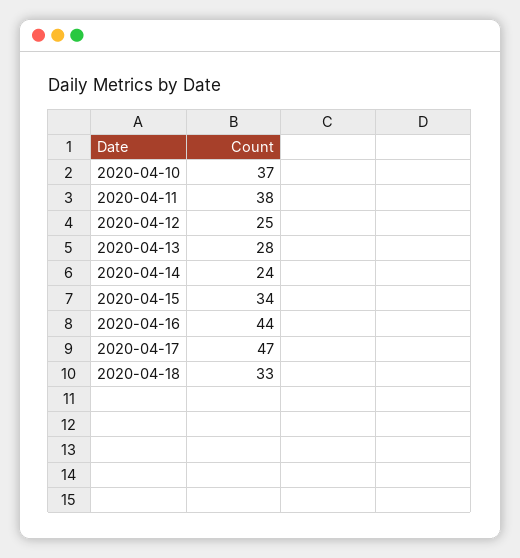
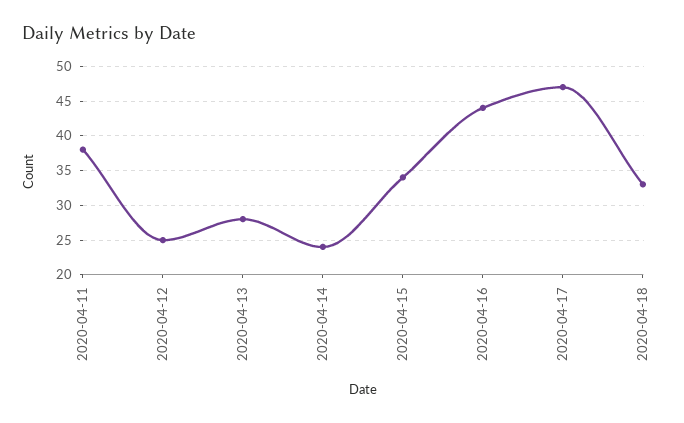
  {
-   "2020-04-10": 37,
    "2020-04-11": 38,
    "2020-04-12": 25,
    "2020-04-13": 28,
    "2020-04-14": 24,
    "2020-04-15": 34,
    "2020-04-16": 44,
    "2020-04-17": 47,
    "2020-04-18": 33
  }

